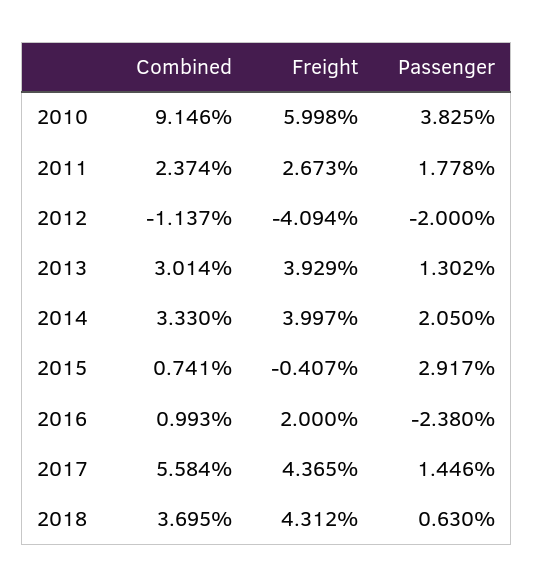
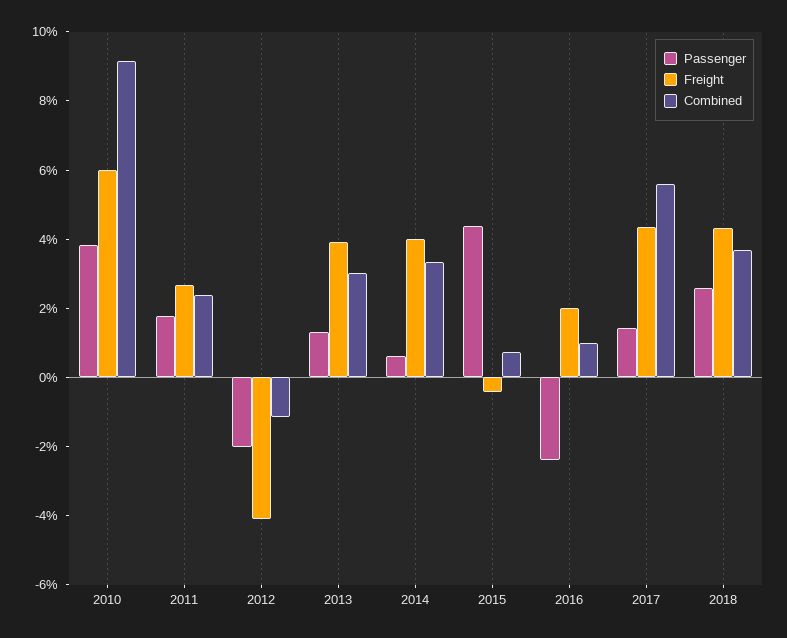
  {
    "Combined": {
      "2010": 9.146,
      "2011": 2.374,
      "2012": -1.137,
      "2013": 3.014,
      "2014": 3.33,
      "2015": 0.741,
      "2016": 0.993,
      "2017": 5.584,
      "2018": 3.695
    },
    "Freight": {
      "2010": 5.998,
      "2011": 2.673,
      "2012": -4.094,
      "2013": 3.929,
      "2014": 3.997,
      "2015": -0.407,
      "2016": 2,
      "2017": 4.365,
      "2018": 4.312
    },
    "Passenger": {
      "2010": 3.825,
      "2011": 1.778,
      "2012": -2,
      "2013": 1.302,
-     "2014": 2.05,
+     "2014": 0.5,
-     "2015": 2.917,
+     "2015": 4.5,
      "2016": -2.38,
      "2017": 1.446,
-     "2018": 0.63
+     "2018": 2.5
    }
  }

